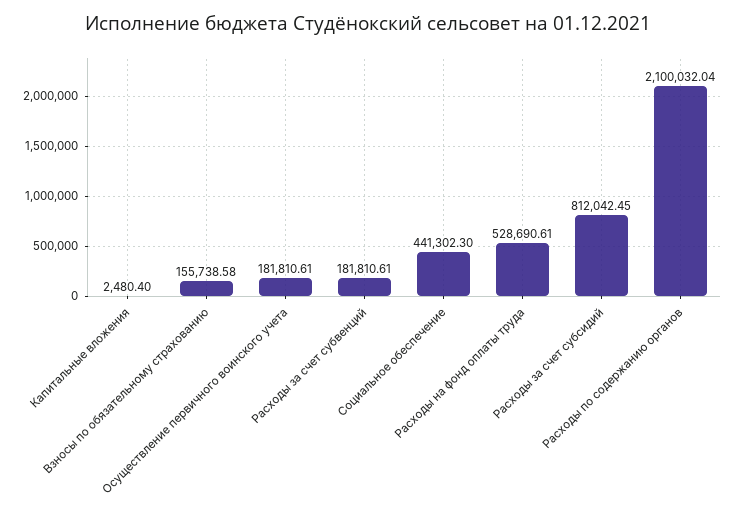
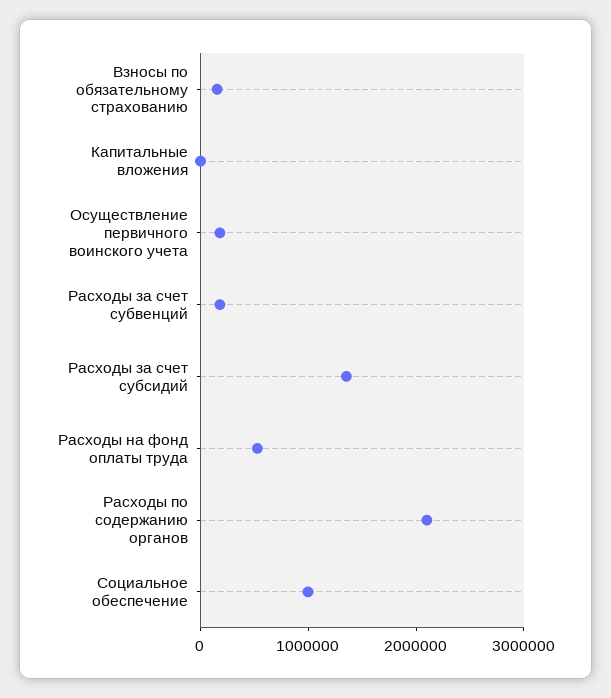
  {
    "Капитальные вложения": 2480.4,
    "Взносы по обязательному страхованию": 155738.58,
    "Осуществление первичного воинского учета": 181810.61,
    "Расходы за счет субвенций": 181810.61,
-   "Социальное обеспечение": 441302.3,
+   "Социальное обеспечение": 1000000,
    "Расходы на фонд оплаты труда": 528690.61,
-   "Расходы за счет субсидий": 812042.45,
+   "Расходы за счет субсидий": 1400000,
    "Расходы по содержанию органов": 2100032.04
  }

